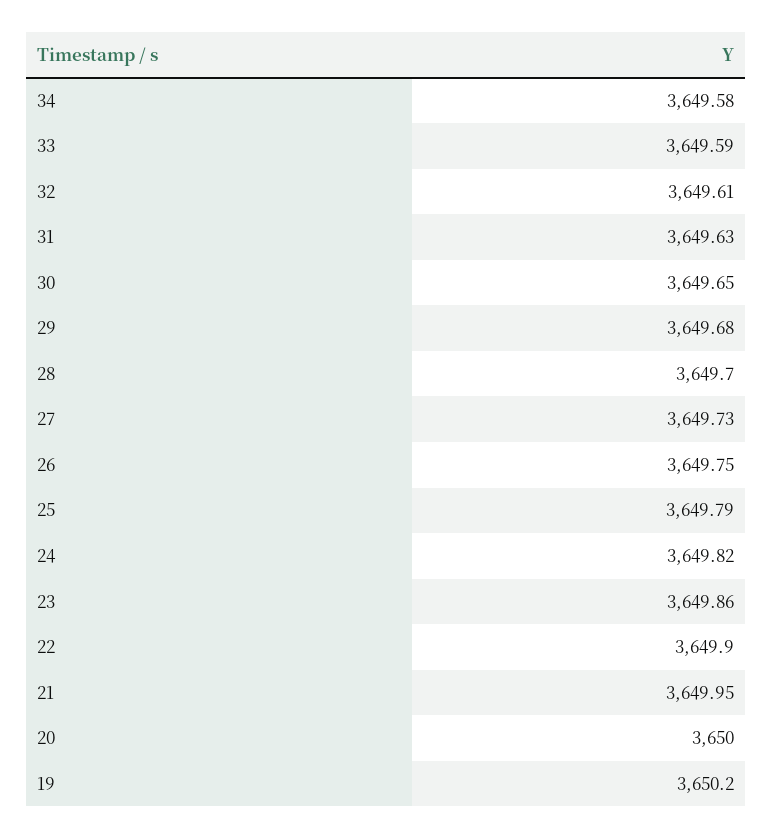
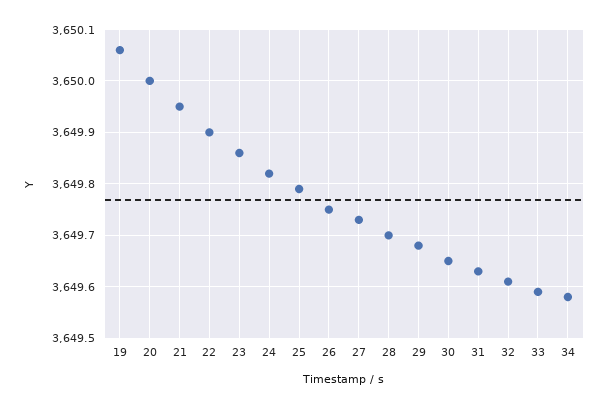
  {
    "34": 3649.58,
    "33": 3649.59,
    "32": 3649.61,
    "31": 3649.63,
    "30": 3649.65,
    "29": 3649.68,
    "28": 3649.7,
    "27": 3649.73,
    "26": 3649.75,
    "25": 3649.79,
    "24": 3649.82,
    "23": 3649.86,
    "22": 3649.9,
    "21": 3649.95,
    "20": 3650,
-   "19": 3650.2
+   "19": 3650.05
  }

